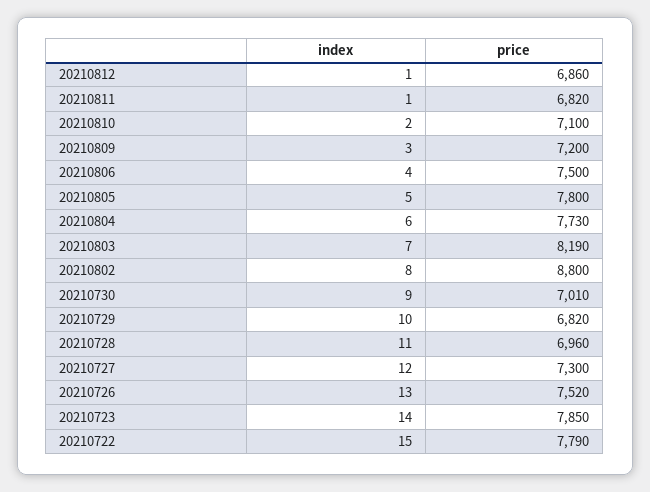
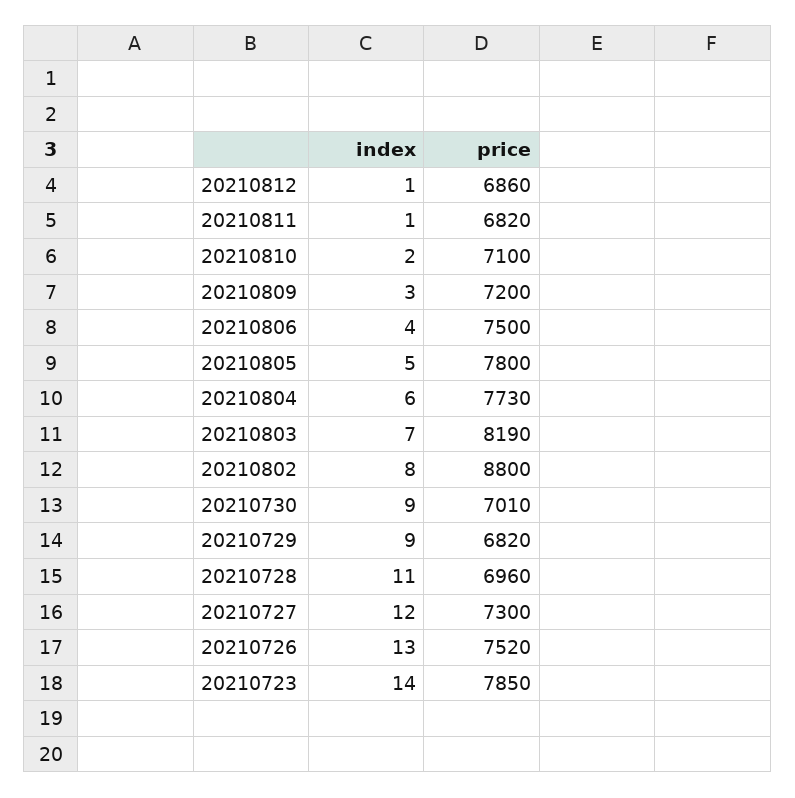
  {
    "index": {
      "20210812": 1,
      "20210811": 1,
      "20210810": 2,
      "20210809": 3,
      "20210806": 4,
      "20210805": 5,
      "20210804": 6,
      "20210803": 7,
      "20210802": 8,
      "20210730": 9,
-     "20210729": 10,
+     "20210729": 9,
      "20210728": 11,
      "20210727": 12,
      "20210726": 13,
-     "20210723": 14,
+     "20210723": 14
-     "20210722": 15
    },
    "price": {
      "20210812": 6860,
      "20210811": 6820,
      "20210810": 7100,
      "20210809": 7200,
      "20210806": 7500,
      "20210805": 7800,
      "20210804": 7730,
      "20210803": 8190,
      "20210802": 8800,
      "20210730": 7010,
      "20210729": 6820,
      "20210728": 6960,
      "20210727": 7300,
      "20210726": 7520,
-     "20210723": 7850,
+     "20210723": 7850
-     "20210722": 7790
    }
  }

